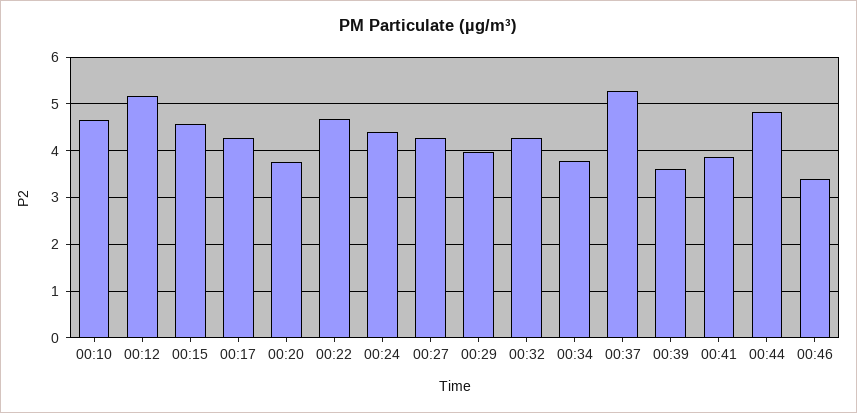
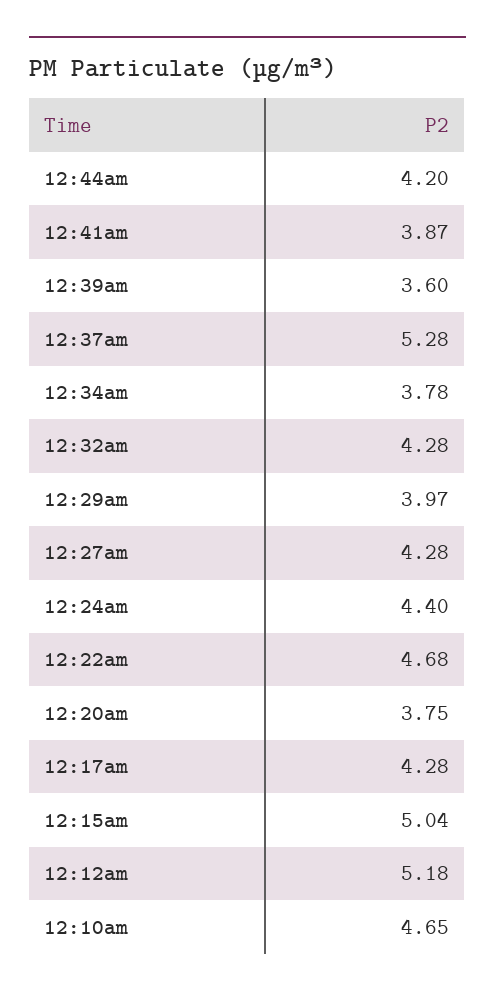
  {
    "00:10": 4.65,
    "00:12": 5.18,
-   "00:15": 4.6,
+   "00:15": 5.04,
    "00:17": 4.28,
    "00:20": 3.75,
    "00:22": 4.68,
    "00:24": 4.4,
    "00:27": 4.28,
    "00:29": 3.97,
    "00:32": 4.28,
    "00:34": 3.78,
    "00:37": 5.28,
    "00:39": 3.6,
    "00:41": 3.87,
-   "00:44": 4.8,
+   "00:44": 4.2
-   "00:46": 3.4
  }

